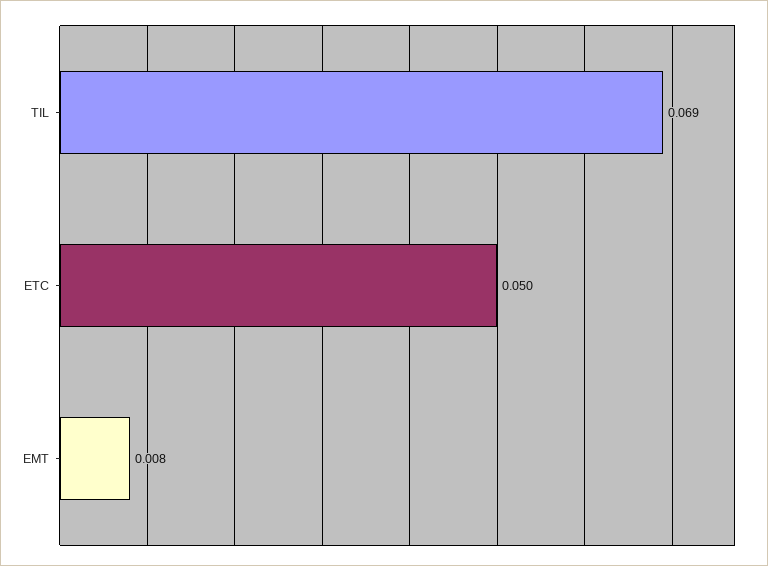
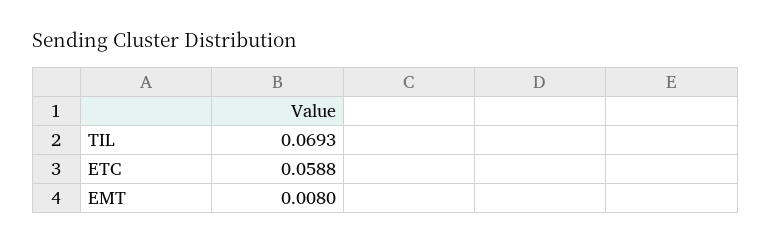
  {
    "TIL": 0.0693,
-   "ETC": 0.05,
+   "ETC": 0.0588,
    "EMT": 0.008
  }

